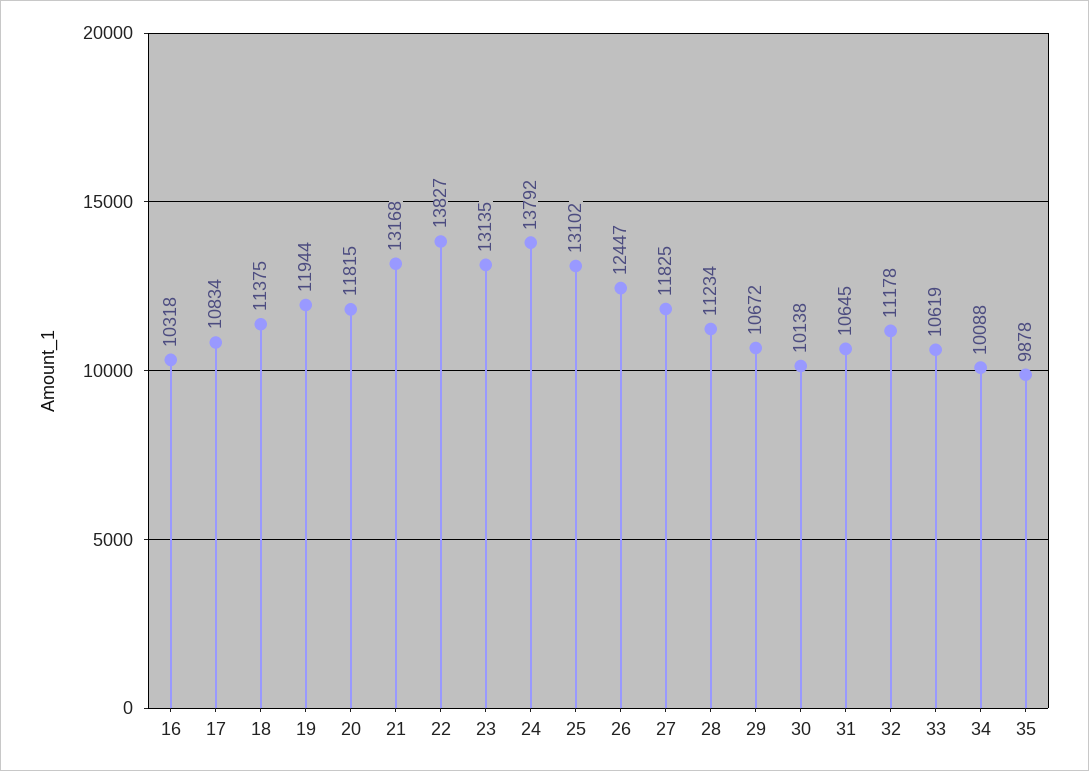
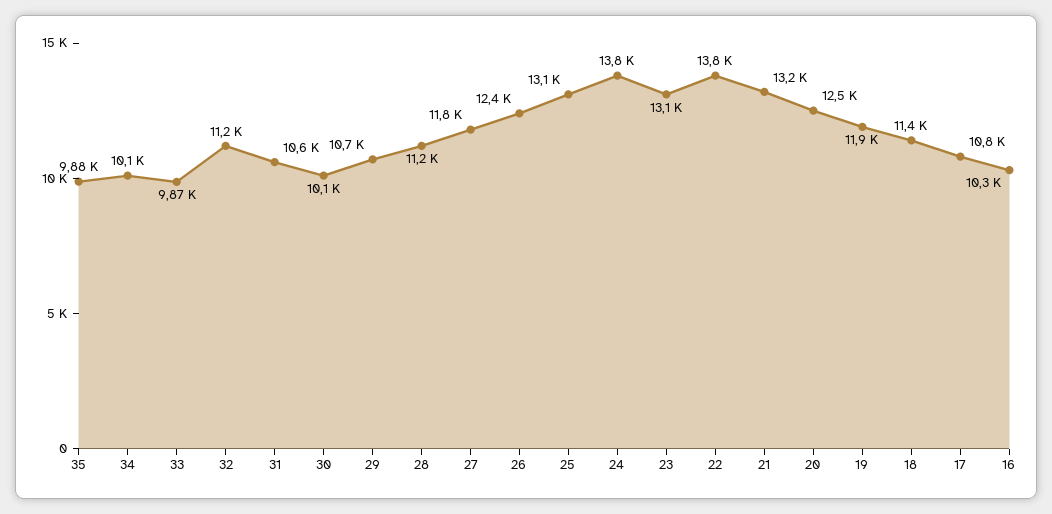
  {
    "16": 10318,
    "17": 10834,
    "18": 11375,
    "19": 11944,
-   "20": 11815,
+   "20": 12500,
    "21": 13168,
    "22": 13827,
    "23": 13135,
    "24": 13792,
    "25": 13102,
    "26": 12447,
    "27": 11825,
    "28": 11234,
    "29": 10672,
    "30": 10138,
    "31": 10645,
    "32": 11178,
-   "33": 10619,
+   "33": 9870,
    "34": 10088,
    "35": 9878
  }

